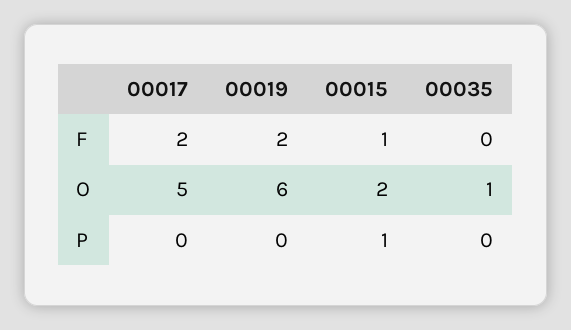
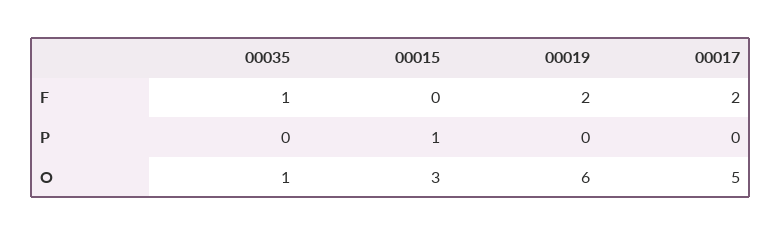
  {
    "00017": {
      "F": 2,
      "O": 5,
      "P": 0
    },
    "00019": {
      "F": 2,
      "O": 6,
      "P": 0
    },
    "00015": {
-     "F": 1,
+     "F": 0,
-     "O": 2,
+     "O": 3,
      "P": 1
    },
    "00035": {
-     "F": 0,
+     "F": 1,
      "O": 1,
      "P": 0
    }
  }

